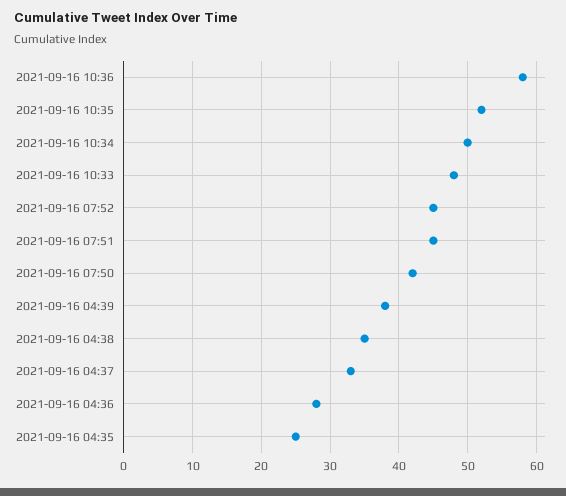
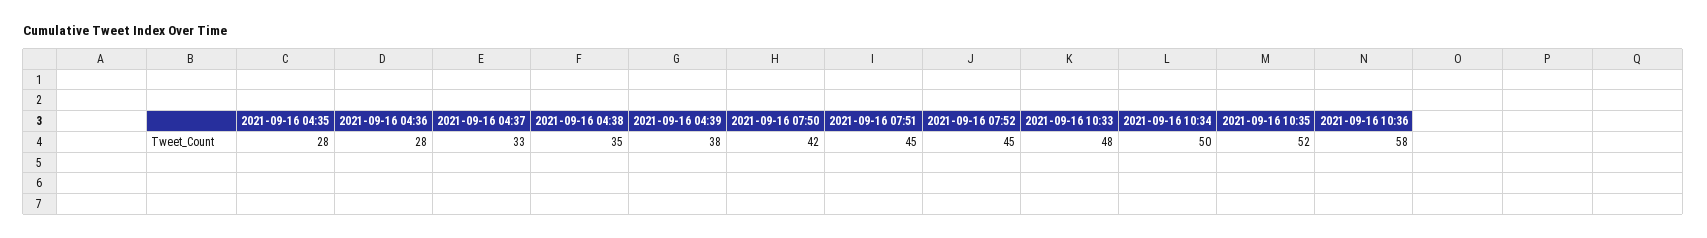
  {
    "2021-09-16 10:36": 58,
    "2021-09-16 10:35": 52,
    "2021-09-16 10:34": 50,
    "2021-09-16 10:33": 48,
    "2021-09-16 07:52": 45,
    "2021-09-16 07:51": 45,
    "2021-09-16 07:50": 42,
    "2021-09-16 04:39": 38,
    "2021-09-16 04:38": 35,
    "2021-09-16 04:37": 33,
    "2021-09-16 04:36": 28,
-   "2021-09-16 04:35": 25
+   "2021-09-16 04:35": 28
  }

